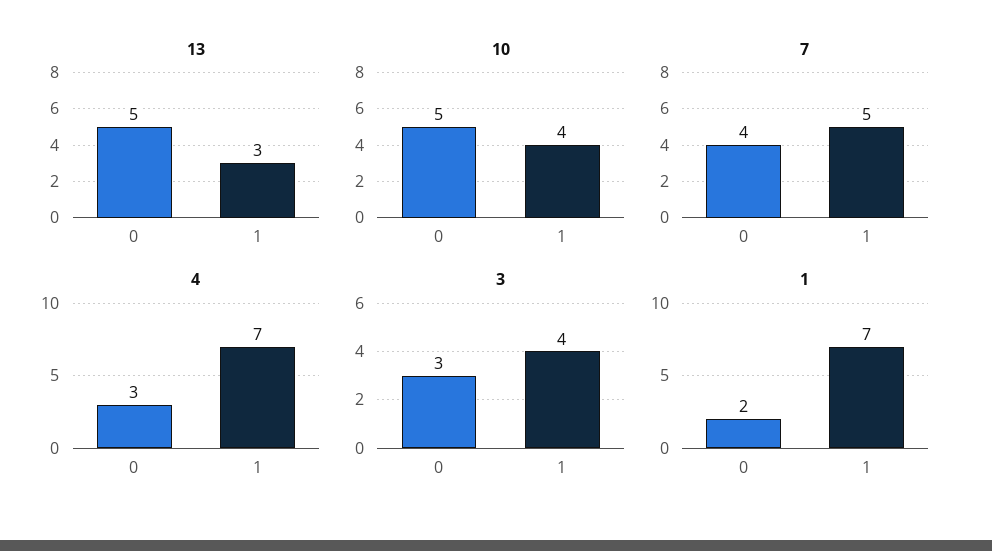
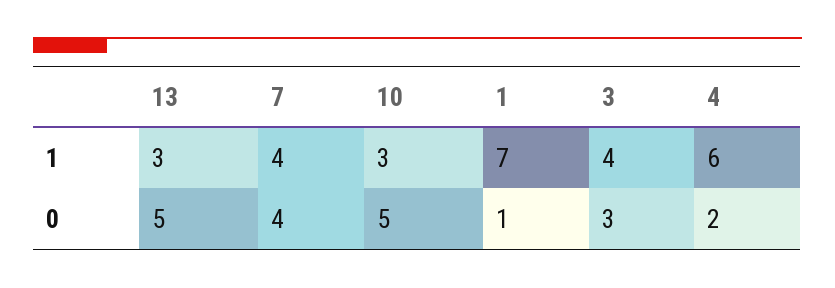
  {
    "13": {
      "0": 5,
      "1": 3
    },
    "10": {
      "0": 5,
-     "1": 4
+     "1": 3
    },
    "7": {
      "0": 4,
-     "1": 5
+     "1": 4
    },
    "4": {
-     "0": 3,
+     "0": 2,
-     "1": 7
+     "1": 6
    },
    "3": {
      "0": 3,
      "1": 4
    },
    "1": {
-     "0": 2,
+     "0": 1,
      "1": 7
    }
  }

